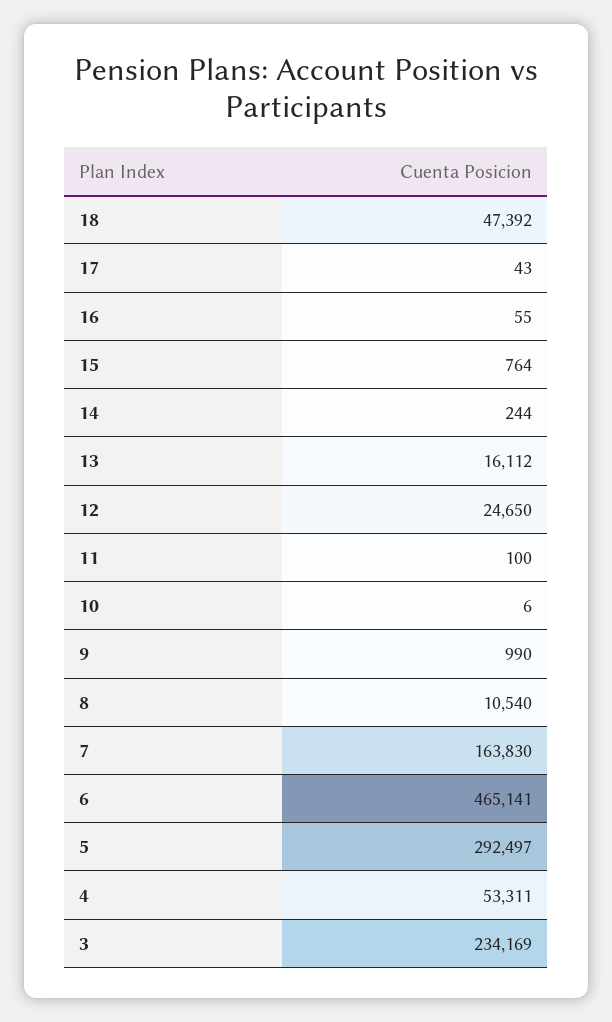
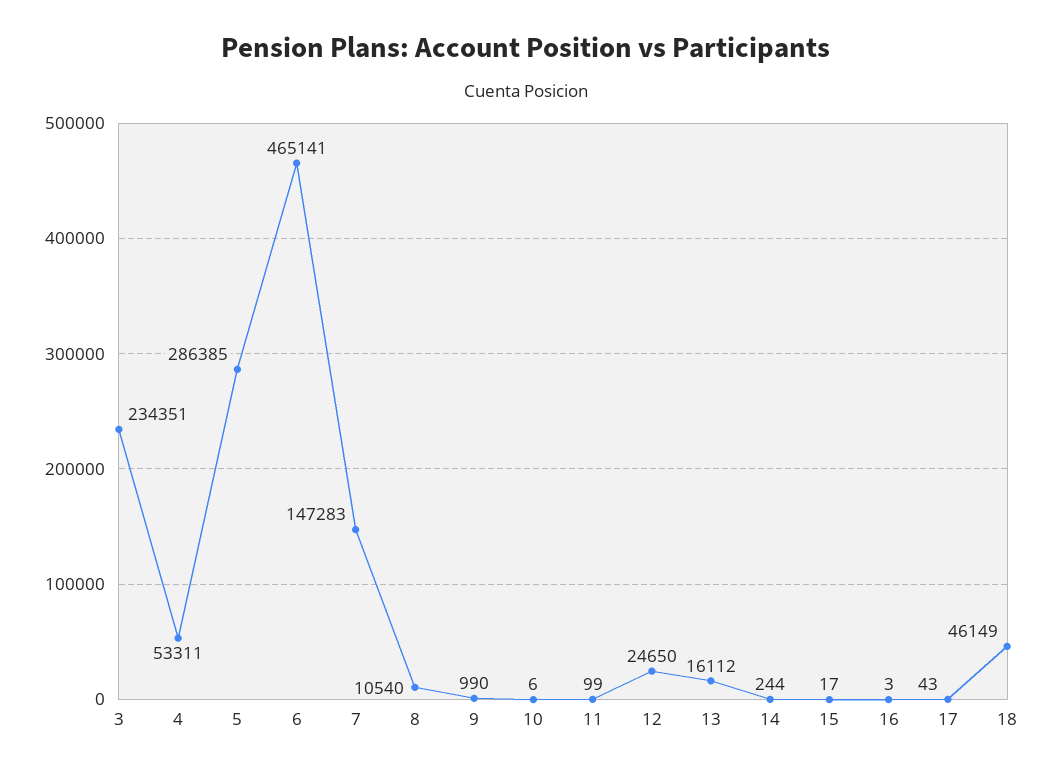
  {
-   "18": 47392,
+   "18": 46149,
    "17": 43,
-   "16": 55,
+   "16": 3,
-   "15": 764,
+   "15": 17,
    "14": 244,
    "13": 16112,
    "12": 24650,
-   "11": 100,
+   "11": 99,
    "10": 6,
    "9": 990,
    "8": 10540,
-   "7": 163830,
+   "7": 147283,
    "6": 465141,
-   "5": 292497,
+   "5": 286385,
    "4": 53311,
-   "3": 234169
+   "3": 234351
  }

